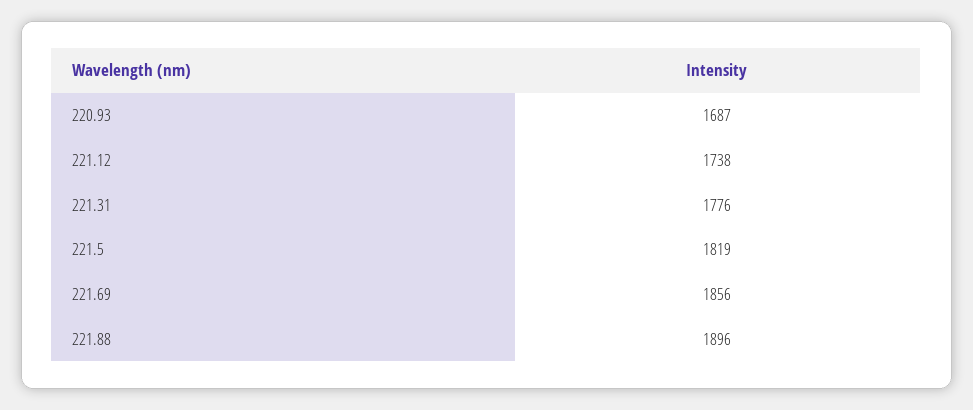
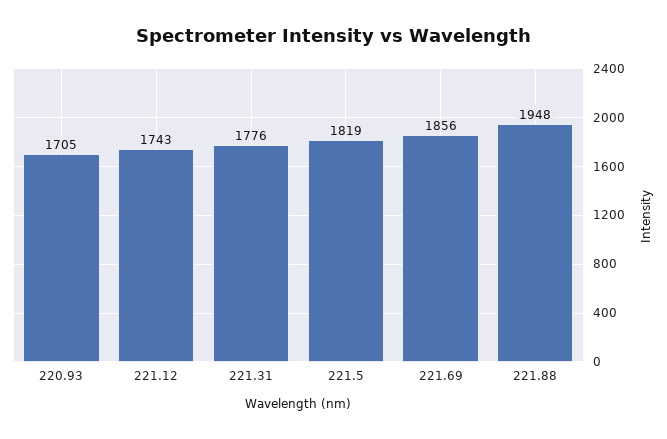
  {
-   "220.93": 1687,
+   "220.93": 1705,
-   "221.12": 1738,
+   "221.12": 1743,
    "221.31": 1776,
    "221.5": 1819,
    "221.69": 1856,
-   "221.88": 1896
+   "221.88": 1948
  }

